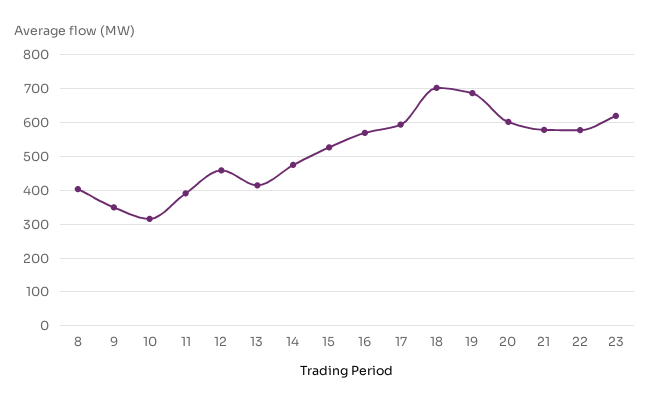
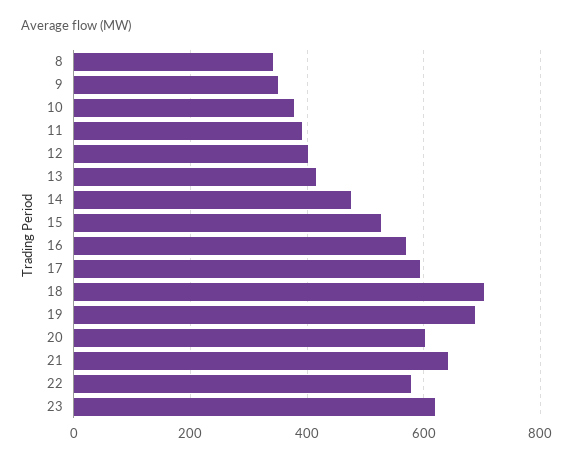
  {
-   "8": 400,
+   "8": 340,
    "9": 360,
-   "10": 320,
+   "10": 380,
    "11": 400,
-   "12": 460,
+   "12": 400,
    "13": 420,
    "14": 480,
    "15": 520,
    "16": 580,
    "17": 600,
    "18": 700,
    "19": 680,
    "20": 600,
-   "21": 580,
+   "21": 640,
    "22": 580,
    "23": 620
  }

